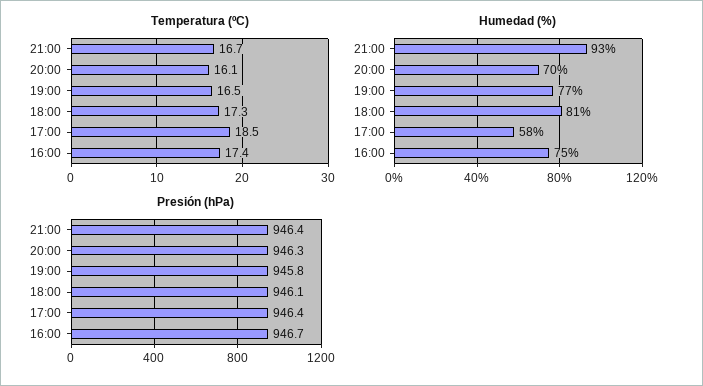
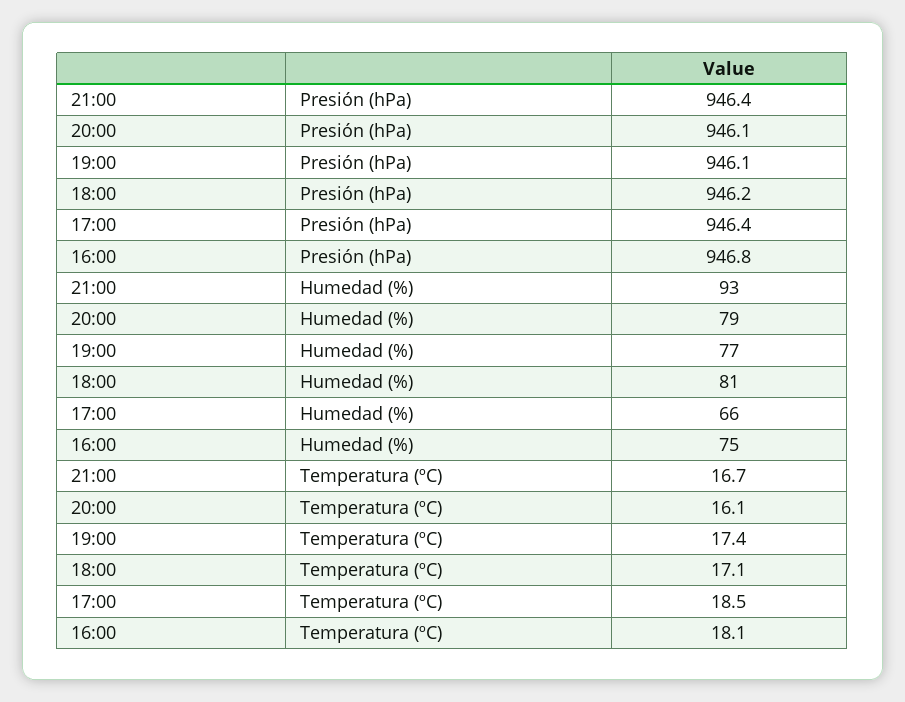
  {
    "Temperatura (ºC)": {
      "21:00": 16.7,
      "20:00": 16.1,
-     "19:00": 16.5,
+     "19:00": 17.4,
-     "18:00": 17.3,
+     "18:00": 17.1,
      "17:00": 18.5,
-     "16:00": 17.4
+     "16:00": 18.1
    },
    "Humedad (%)": {
      "21:00": 93,
-     "20:00": 70,
+     "20:00": 79,
      "19:00": 77,
      "18:00": 81,
-     "17:00": 58,
+     "17:00": 66,
      "16:00": 75
    },
    "Presión (hPa)": {
      "21:00": 946.4,
-     "20:00": 946.3,
+     "20:00": 946.1,
-     "19:00": 945.8,
+     "19:00": 946.1,
-     "18:00": 946.1,
+     "18:00": 946.2,
      "17:00": 946.4,
-     "16:00": 946.7
+     "16:00": 946.8
    }
  }

